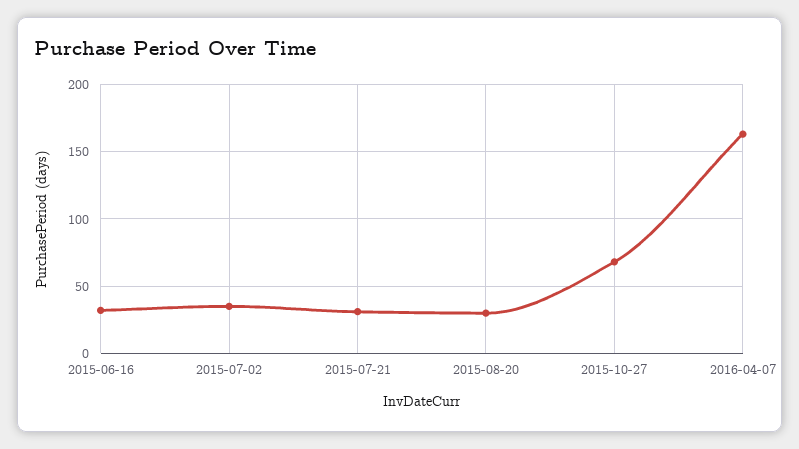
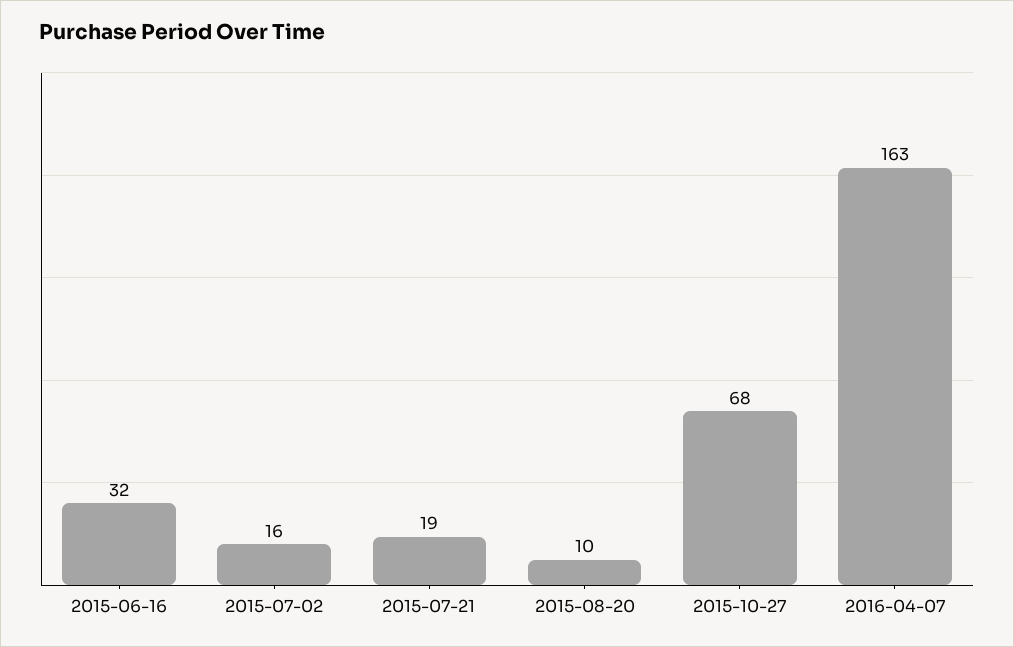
  {
    "2015-06-16": 32,
-   "2015-07-02": 35,
+   "2015-07-02": 16,
-   "2015-07-21": 30,
+   "2015-07-21": 19,
-   "2015-08-20": 30,
+   "2015-08-20": 10,
    "2015-10-27": 68,
    "2016-04-07": 163
  }

